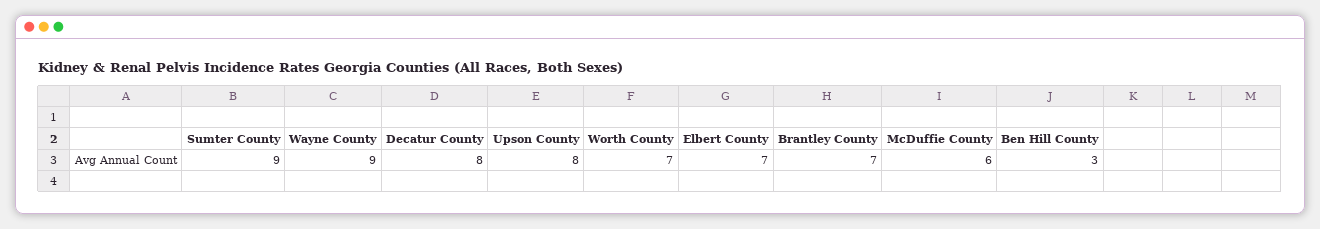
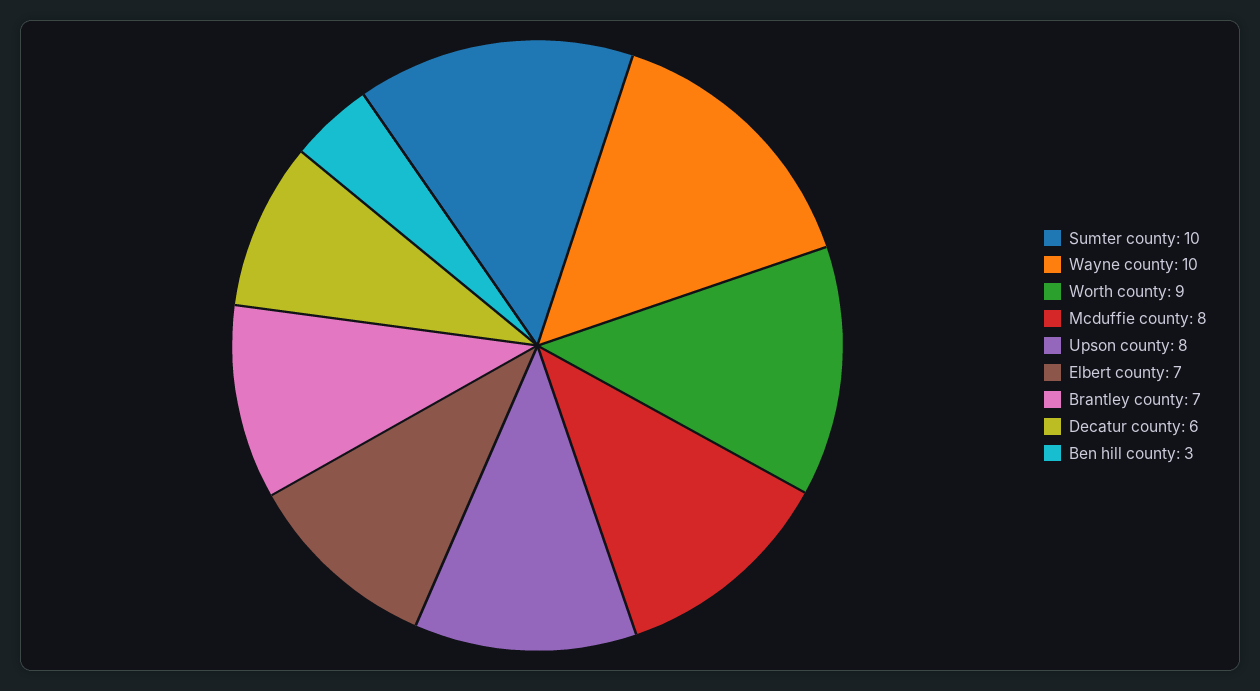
  {
-   "Sumter County": 9,
+   "Sumter County": 10,
-   "Wayne County": 9,
+   "Wayne County": 10,
-   "Decatur County": 8,
+   "Decatur County": 6,
    "Upson County": 8,
-   "Worth County": 7,
+   "Worth County": 9,
    "Elbert County": 7,
    "Brantley County": 7,
-   "McDuffie County": 6,
+   "McDuffie County": 8,
    "Ben Hill County": 3
  }

